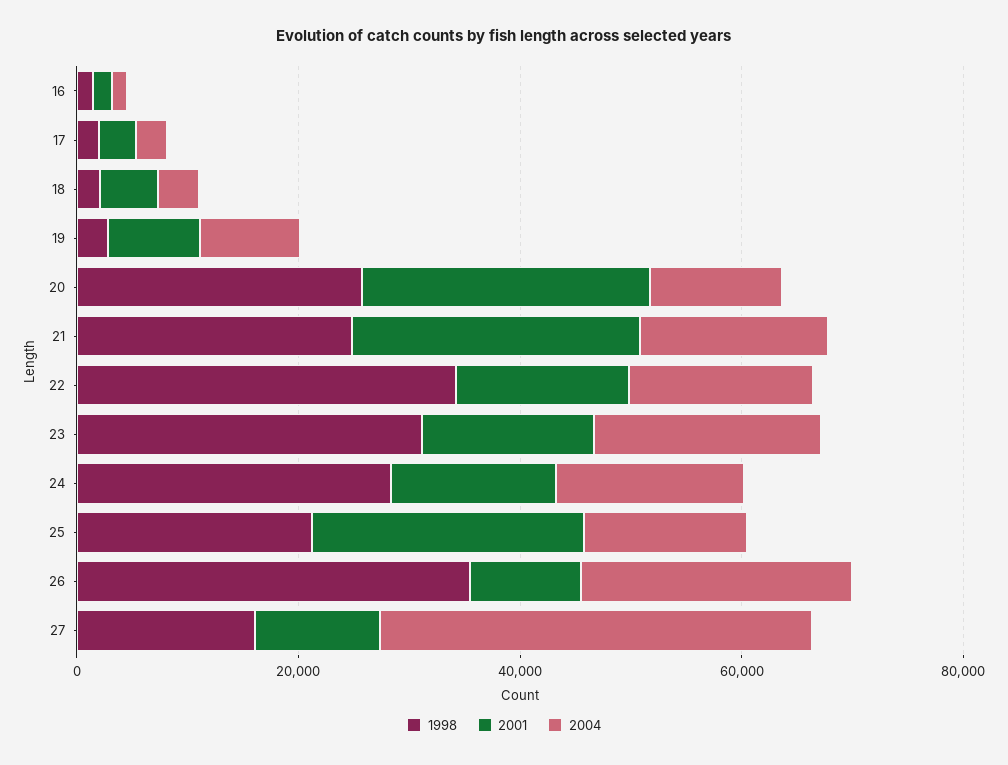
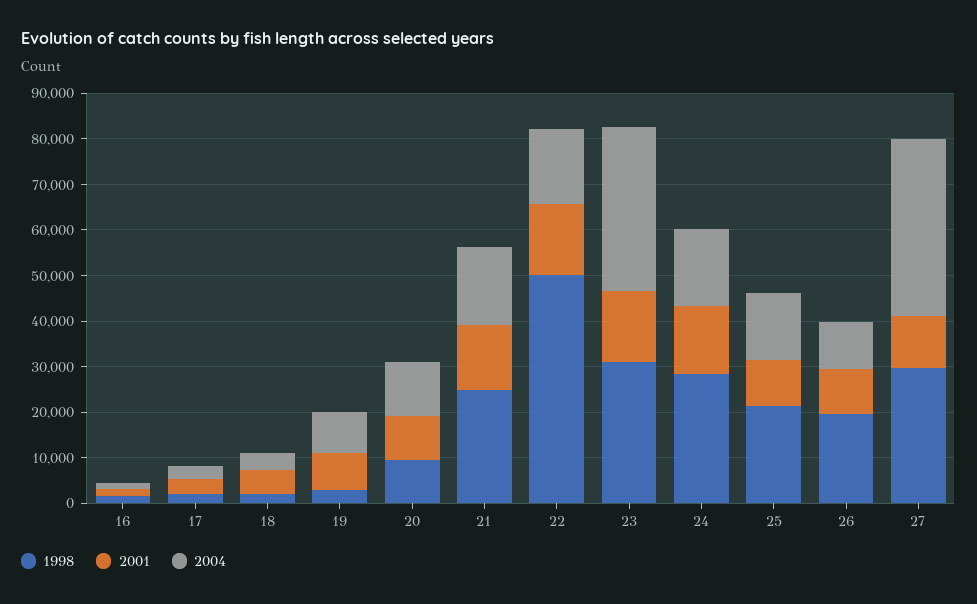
  {
    "1998": {
      "16": 2000,
      "17": 2000,
      "18": 2000,
      "19": 2000,
-     "20": 25000,
+     "20": 10000,
      "21": 24000,
-     "22": 35000,
+     "22": 50000,
      "23": 32000,
      "24": 28000,
      "25": 22000,
-     "26": 35000,
+     "26": 20000,
-     "27": 15000
+     "27": 30000
    },
    "2001": {
      "16": 2000,
      "17": 4000,
      "18": 6000,
      "19": 8000,
-     "20": 25000,
+     "20": 10000,
-     "21": 25000,
+     "21": 14000,
      "22": 16000,
      "23": 16000,
      "24": 14000,
-     "25": 25000,
+     "25": 10000,
      "26": 10000,
      "27": 12000
    },
    "2004": {
      "16": 2000,
      "17": 2000,
      "18": 4000,
      "19": 8000,
      "20": 12000,
      "21": 16000,
      "22": 16000,
-     "23": 20000,
+     "23": 36000,
      "24": 18000,
      "25": 14000,
-     "26": 25000,
+     "26": 10000,
      "27": 38000
    }
  }

